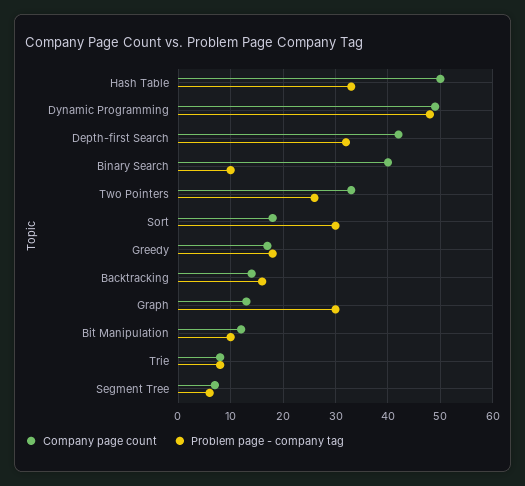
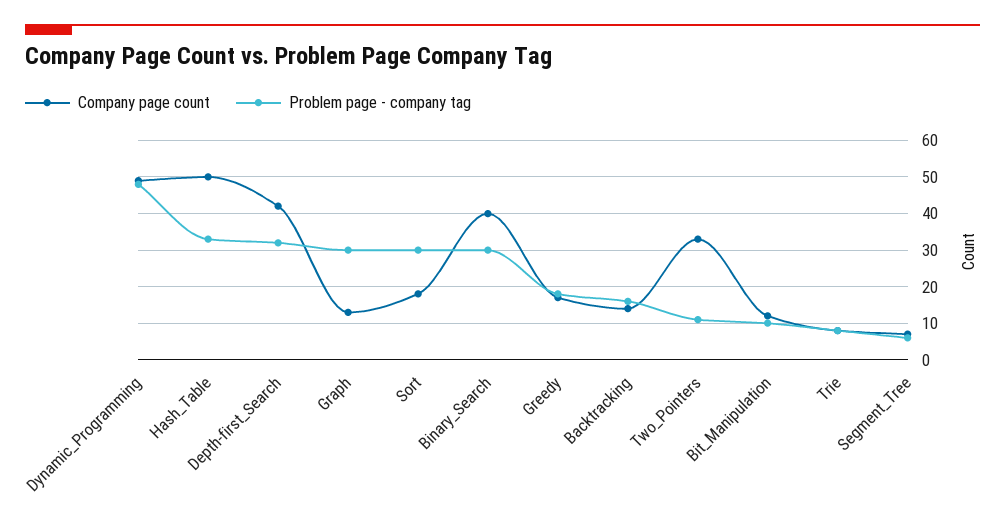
  {
    "Company page count": {
      "Hash Table": 50,
      "Dynamic Programming": 50,
      "Depth-first Search": 40,
      "Binary Search": 40,
      "Two Pointers": 35,
      "Sort": 20,
      "Greedy": 15,
      "Backtracking": 15,
      "Graph": 15,
      "Bit Manipulation": 10,
      "Trie": 10,
      "Segment Tree": 5
    },
    "Problem page - company tag": {
      "Hash Table": 35,
      "Dynamic Programming": 50,
      "Depth-first Search": 30,
-     "Binary Search": 10,
+     "Binary Search": 30,
-     "Two Pointers": 25,
+     "Two Pointers": 10,
      "Sort": 30,
      "Greedy": 20,
      "Backtracking": 15,
      "Graph": 30,
      "Bit Manipulation": 10,
      "Trie": 10,
      "Segment Tree": 5
    }
  }

